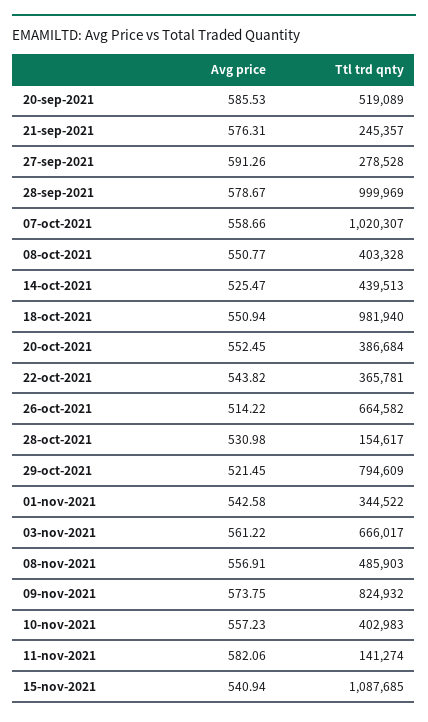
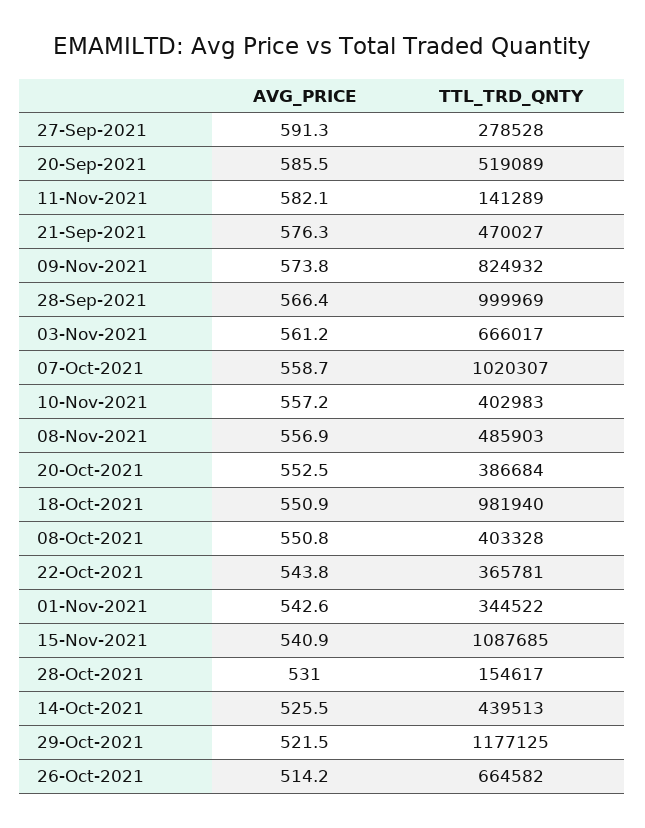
  {
    "Avg price": {
      "20-sep-2021": 585.53,
      "21-sep-2021": 576.31,
      "27-sep-2021": 591.26,
-     "28-sep-2021": 578.67,
+     "28-sep-2021": 566.4,
      "07-oct-2021": 558.66,
      "08-oct-2021": 550.77,
      "14-oct-2021": 525.47,
      "18-oct-2021": 550.94,
      "20-oct-2021": 552.45,
      "22-oct-2021": 543.82,
      "26-oct-2021": 514.22,
      "28-oct-2021": 530.98,
      "29-oct-2021": 521.45,
      "01-nov-2021": 542.58,
      "03-nov-2021": 561.22,
      "08-nov-2021": 556.91,
      "09-nov-2021": 573.75,
      "10-nov-2021": 557.23,
      "11-nov-2021": 582.06,
      "15-nov-2021": 540.94
    },
    "Ttl trd qnty": {
      "20-sep-2021": 519089,
-     "21-sep-2021": 245357,
+     "21-sep-2021": 470027,
      "27-sep-2021": 278528,
      "28-sep-2021": 999969,
      "07-oct-2021": 1020307,
      "08-oct-2021": 403328,
      "14-oct-2021": 439513,
      "18-oct-2021": 981940,
      "20-oct-2021": 386684,
      "22-oct-2021": 365781,
      "26-oct-2021": 664582,
      "28-oct-2021": 154617,
-     "29-oct-2021": 794609,
+     "29-oct-2021": 1177125,
      "01-nov-2021": 344522,
      "03-nov-2021": 666017,
      "08-nov-2021": 485903,
      "09-nov-2021": 824932,
      "10-nov-2021": 402983,
-     "11-nov-2021": 141274,
+     "11-nov-2021": 141289,
      "15-nov-2021": 1087685
    }
  }

